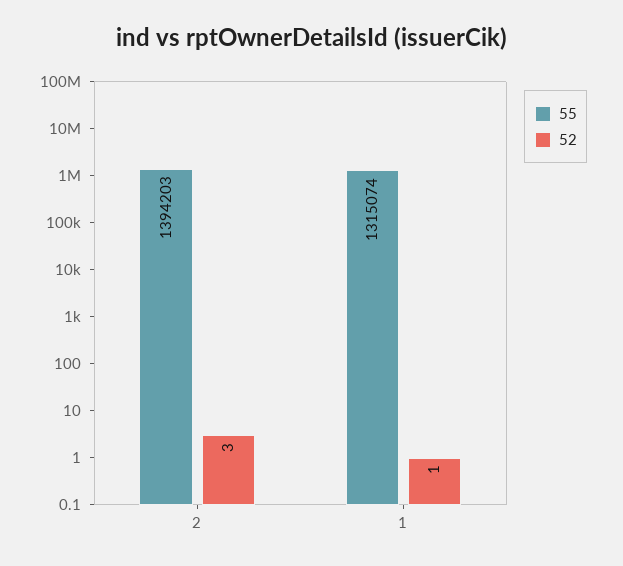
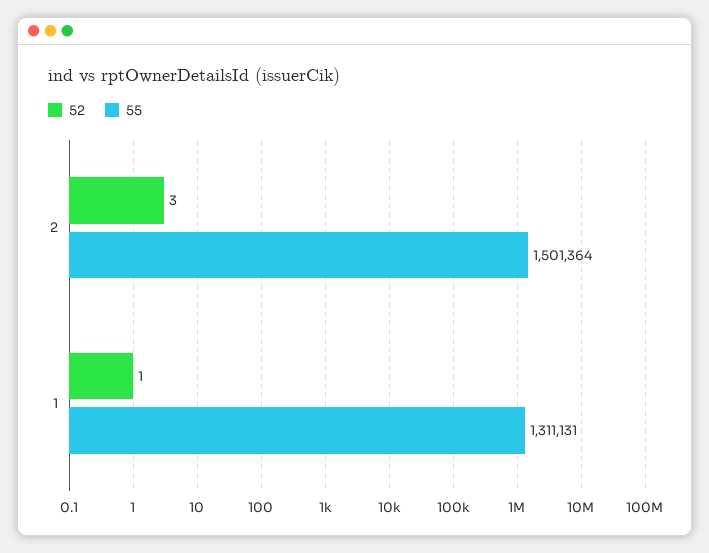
  {
    "55": {
-     "2": 1394203,
+     "2": 1501364,
-     "1": 1315074
+     "1": 1311131
    },
    "52": {
      "2": 3,
      "1": 1
    }
  }

